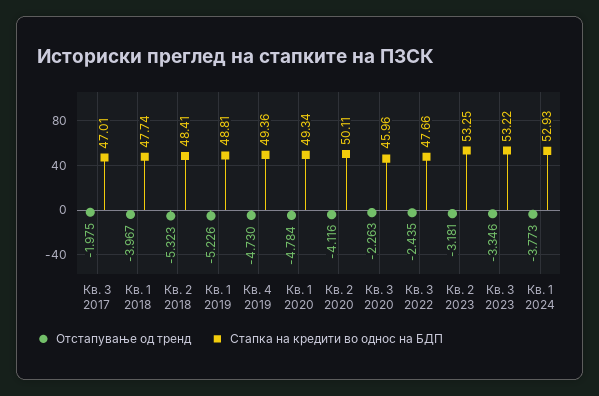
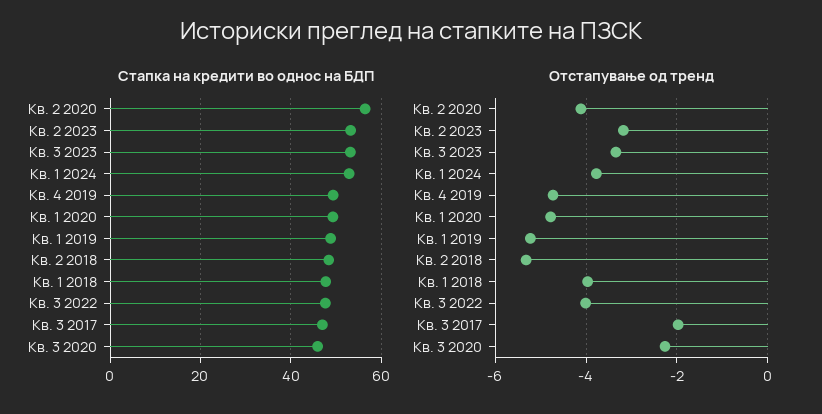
  {
    "Отстапување од тренд": {
      "Кв. 3 2017": -1.975,
      "Кв. 1 2018": -3.967,
      "Кв. 2 2018": -5.323,
      "Кв. 1 2019": -5.226,
      "Кв. 4 2019": -4.73,
      "Кв. 1 2020": -4.784,
      "Кв. 2 2020": -4.116,
      "Кв. 3 2020": -2.263,
-     "Кв. 3 2022": -2.435,
+     "Кв. 3 2022": -4,
      "Кв. 2 2023": -3.181,
      "Кв. 3 2023": -3.346,
      "Кв. 1 2024": -3.773
    },
    "Стапка на кредити во однос на БДП": {
      "Кв. 3 2017": 47.01,
      "Кв. 1 2018": 47.74,
      "Кв. 2 2018": 48.41,
      "Кв. 1 2019": 48.81,
      "Кв. 4 2019": 49.36,
      "Кв. 1 2020": 49.34,
-     "Кв. 2 2020": 50.11,
+     "Кв. 2 2020": 56,
      "Кв. 3 2020": 45.96,
      "Кв. 3 2022": 47.66,
      "Кв. 2 2023": 53.25,
      "Кв. 3 2023": 53.22,
      "Кв. 1 2024": 52.93
    }
  }

